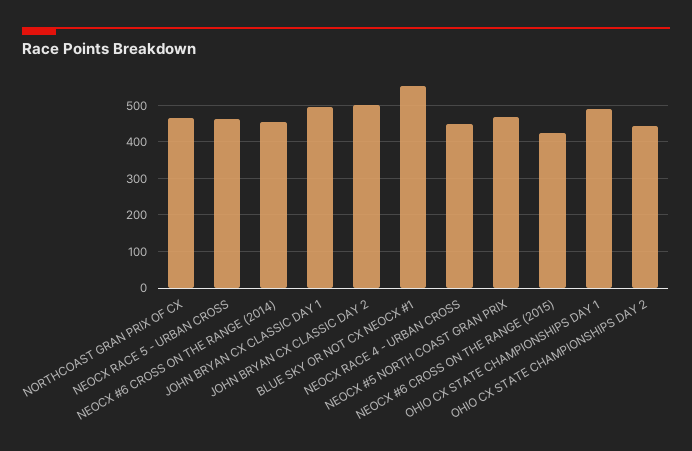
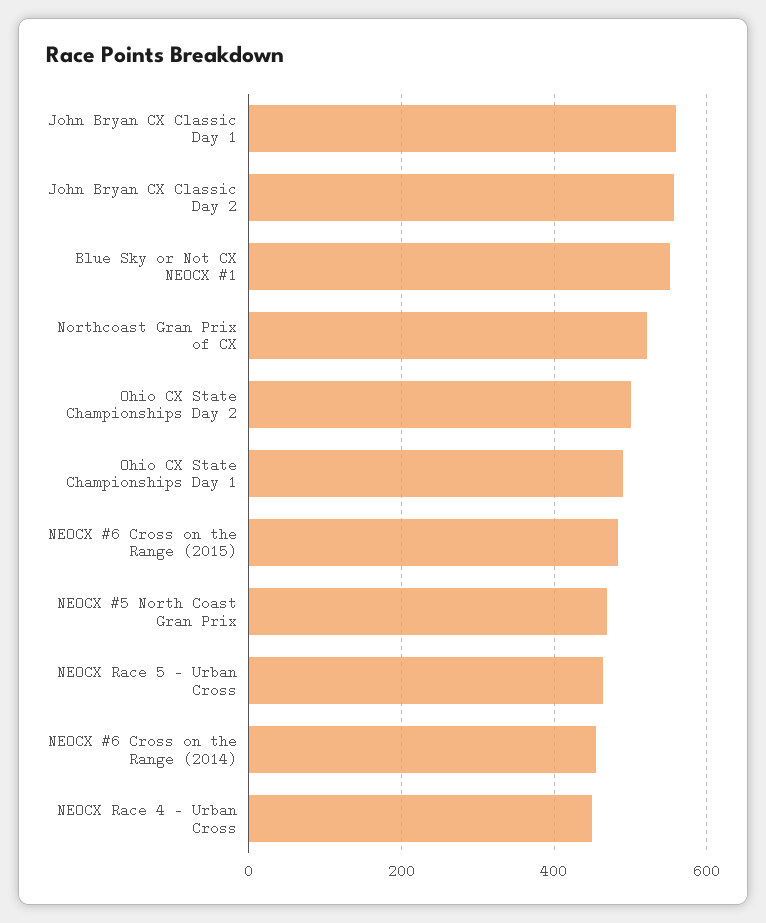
  {
-   "NORTHCOAST GRAN PRIX OF CX": 460,
+   "NORTHCOAST GRAN PRIX OF CX": 520,
    "NEOCX RACE 5 - URBAN CROSS": 460,
    "NEOCX #6 CROSS ON THE RANGE (2014)": 460,
-   "JOHN BRYAN CX CLASSIC DAY 1": 500,
+   "JOHN BRYAN CX CLASSIC DAY 1": 560,
-   "JOHN BRYAN CX CLASSIC DAY 2": 500,
+   "JOHN BRYAN CX CLASSIC DAY 2": 560,
    "BLUE SKY OR NOT CX NEOCX #1": 560,
    "NEOCX RACE 4 - URBAN CROSS": 440,
    "NEOCX #5 NORTH COAST GRAN PRIX": 460,
-   "NEOCX #6 CROSS ON THE RANGE (2015)": 420,
+   "NEOCX #6 CROSS ON THE RANGE (2015)": 480,
    "OHIO CX STATE CHAMPIONSHIPS DAY 1": 500,
-   "OHIO CX STATE CHAMPIONSHIPS DAY 2": 440
+   "OHIO CX STATE CHAMPIONSHIPS DAY 2": 500
  }

